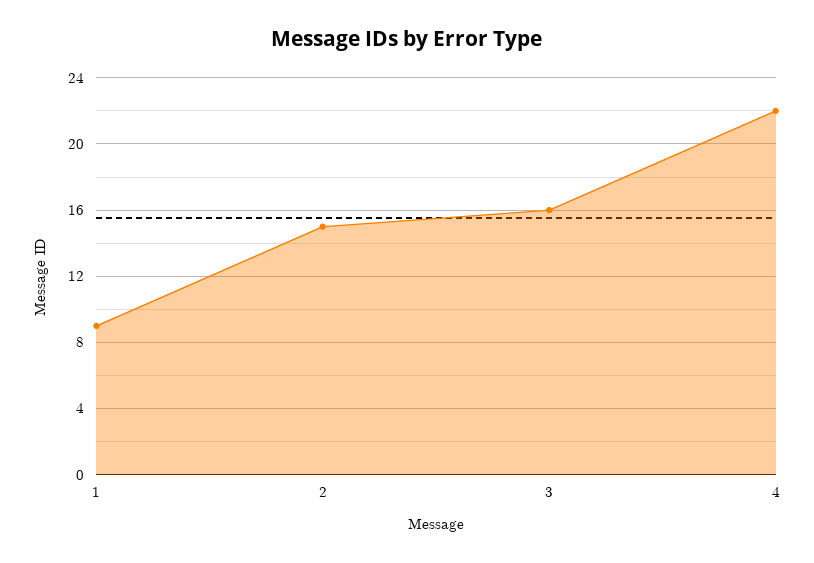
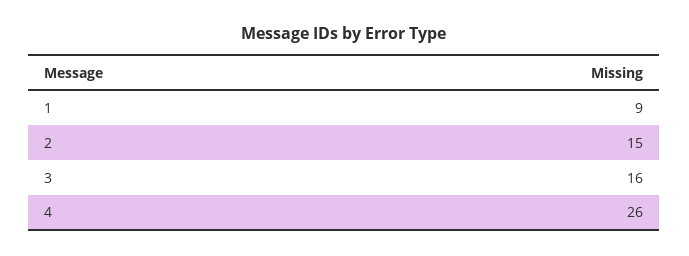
  {
    "1": 9,
    "2": 15,
    "3": 16,
-   "4": 22
+   "4": 26
  }

